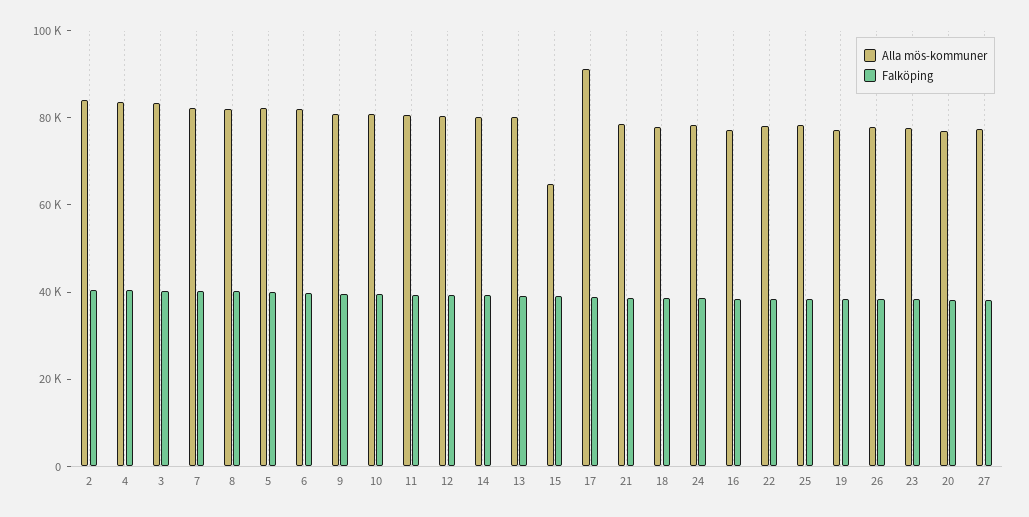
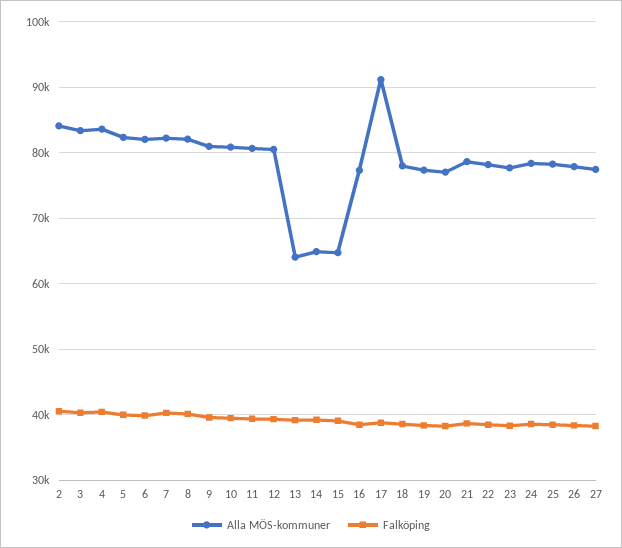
  {
    "Alla mös-kommuner": {
      "2": 84000,
      "4": 84000,
      "3": 83000,
      "7": 82000,
      "8": 82000,
      "5": 82000,
      "6": 82000,
      "9": 81000,
      "10": 81000,
      "11": 81000,
      "12": 80000,
-     "14": 80000,
+     "14": 65000,
-     "13": 80000,
+     "13": 64000,
      "15": 65000,
      "17": 91000,
      "21": 79000,
      "18": 78000,
      "24": 78000,
      "16": 77000,
      "22": 78000,
      "25": 78000,
      "19": 77000,
      "26": 78000,
      "23": 78000,
      "20": 77000,
      "27": 77000
    },
    "Falköping": {
      "2": 41000,
      "4": 40000,
      "3": 40000,
      "7": 40000,
      "8": 40000,
      "5": 40000,
      "6": 40000,
      "9": 40000,
      "10": 40000,
      "11": 39000,
      "12": 39000,
      "14": 39000,
      "13": 39000,
      "15": 39000,
      "17": 39000,
      "21": 39000,
      "18": 39000,
      "24": 39000,
      "16": 39000,
      "22": 39000,
      "25": 39000,
      "19": 38000,
      "26": 38000,
      "23": 38000,
      "20": 38000,
      "27": 38000
    }
  }

